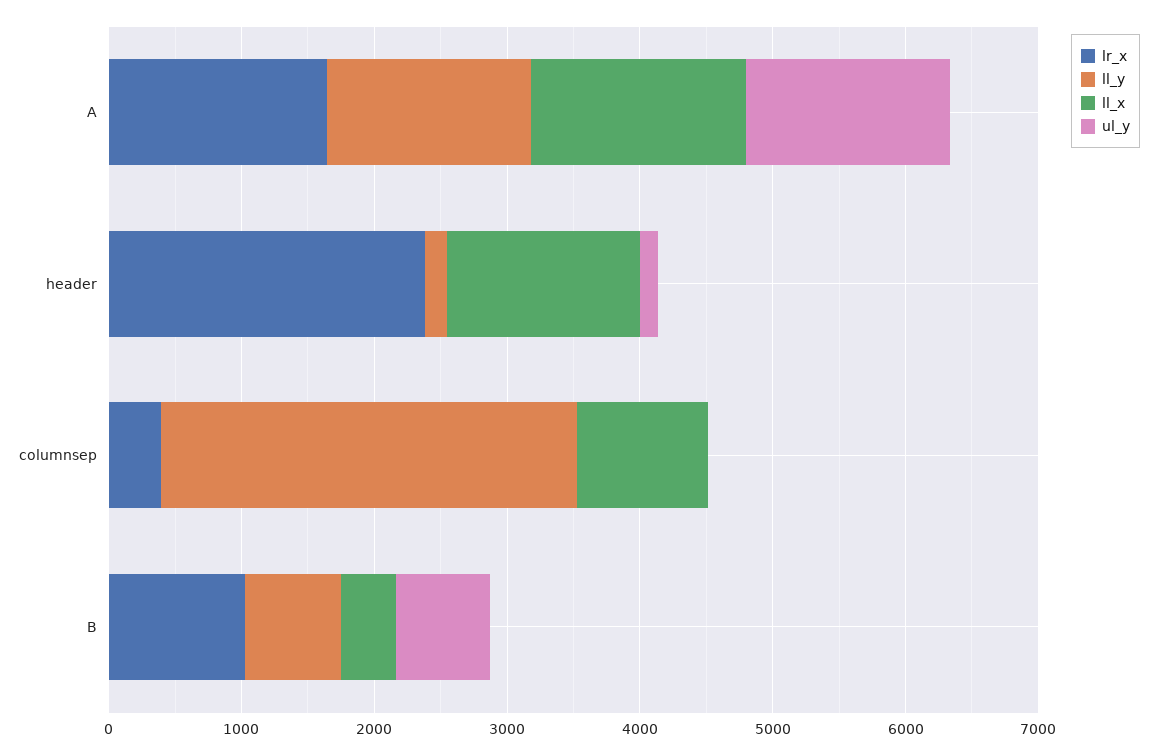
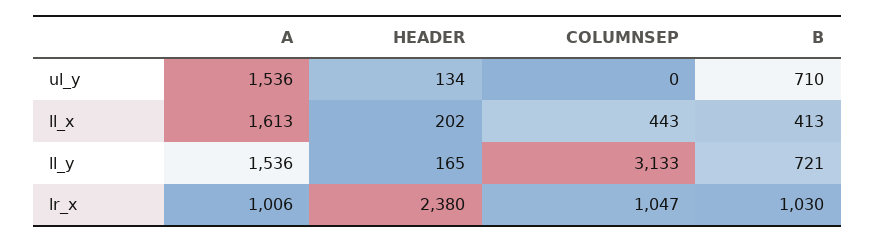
  {
    "lr_x": {
-     "A": 1600,
+     "A": 1006,
      "header": 2380,
-     "columnsep": 400,
+     "columnsep": 1047,
      "B": 1030
    },
    "ll_y": {
      "A": 1536,
      "header": 165,
      "columnsep": 3133,
      "B": 721
    },
    "ll_x": {
      "A": 1613,
-     "header": 1400,
+     "header": 202,
-     "columnsep": 1000,
+     "columnsep": 443,
      "B": 413
    },
    "ul_y": {
      "A": 1536,
      "header": 134,
      "columnsep": 0,
      "B": 710
    }
  }

